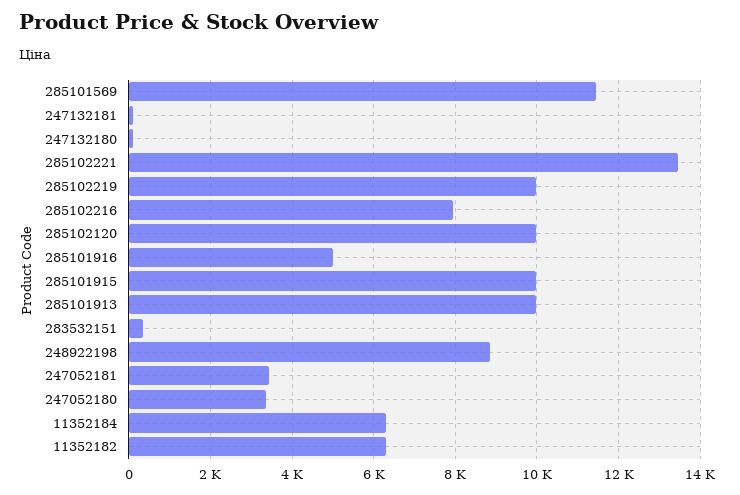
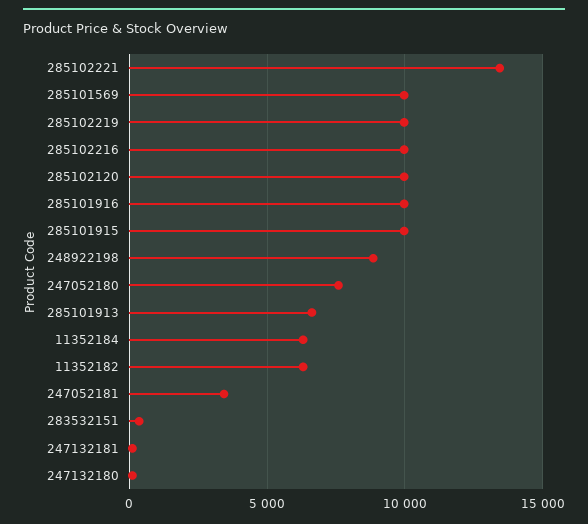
  {
-   "285101569": 11400,
+   "285101569": 10000,
    "247132181": 200,
    "247132180": 200,
    "285102221": 13400,
    "285102219": 10000,
-   "285102216": 8000,
+   "285102216": 10000,
    "285102120": 10000,
-   "285101916": 5000,
+   "285101916": 10000,
    "285101915": 10000,
-   "285101913": 10000,
+   "285101913": 6500,
    "283532151": 400,
    "248922198": 8800,
    "247052181": 3400,
-   "247052180": 3400,
+   "247052180": 7500,
    "11352184": 6400,
    "11352182": 6400
  }

